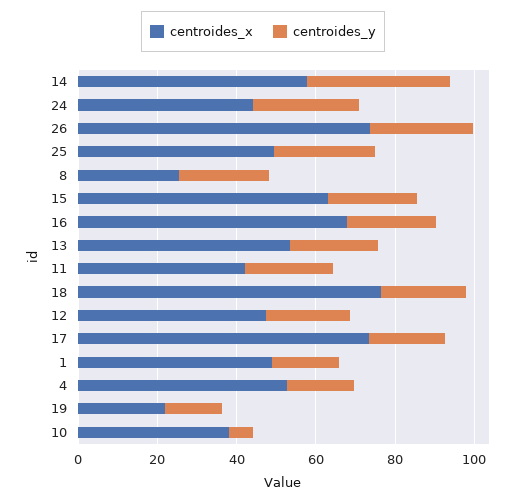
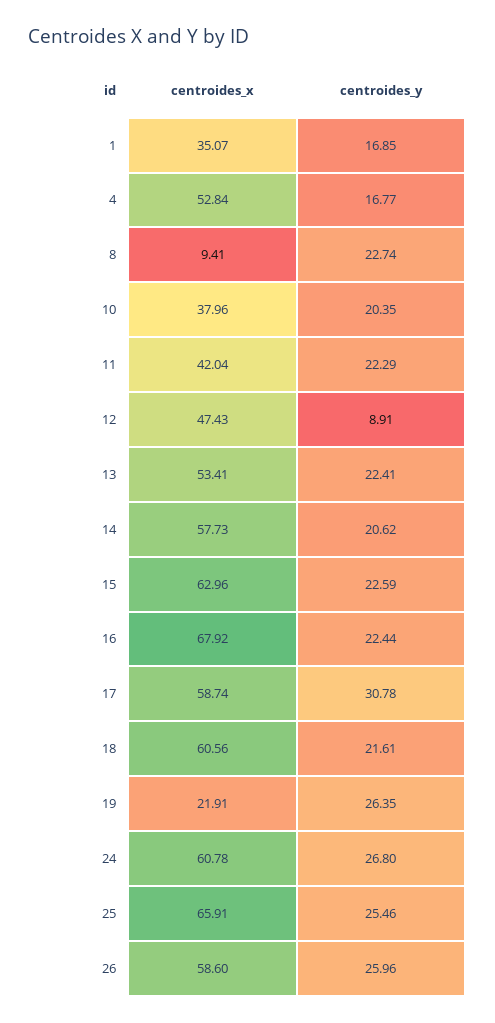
  {
    "centroides_x": {
      "14": 57.73,
-     "24": 45,
+     "24": 60.78,
-     "26": 75,
+     "26": 58.6,
-     "25": 50,
+     "25": 65.91,
-     "8": 25,
+     "8": 9.41,
      "15": 62.96,
      "16": 67.92,
      "13": 53.41,
      "11": 42.04,
-     "18": 75,
+     "18": 60.56,
      "12": 47.43,
-     "17": 75,
+     "17": 58.74,
-     "1": 50,
+     "1": 35.07,
      "4": 52.84,
      "19": 21.91,
      "10": 37.96
    },
    "centroides_y": {
-     "14": 35,
+     "14": 20.62,
      "24": 26.8,
      "26": 25.96,
      "25": 25.46,
      "8": 22.74,
      "15": 22.59,
      "16": 22.44,
      "13": 22.41,
      "11": 22.29,
      "18": 21.61,
-     "12": 20,
+     "12": 8.91,
-     "17": 20,
+     "17": 30.78,
      "1": 16.85,
      "4": 16.77,
-     "19": 15,
+     "19": 26.35,
-     "10": 5
+     "10": 20.35
    }
  }

